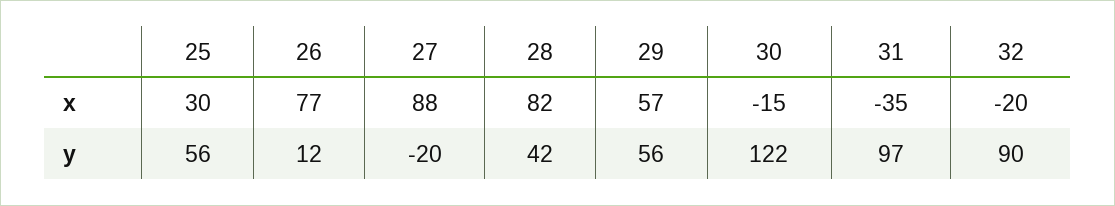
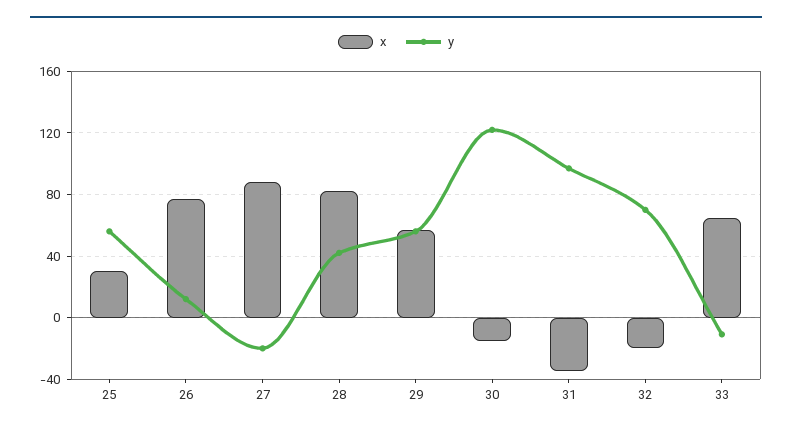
  {
    "x": {
      "25": 30,
      "26": 77,
      "27": 88,
      "28": 82,
      "29": 57,
      "30": -15,
      "31": -35,
-     "32": -20
+     "32": -20,
+     "33": 65
    },
    "y": {
      "25": 56,
      "26": 12,
      "27": -20,
      "28": 42,
      "29": 56,
      "30": 122,
      "31": 97,
-     "32": 90
+     "32": 70,
+     "33": -10
    }
  }

